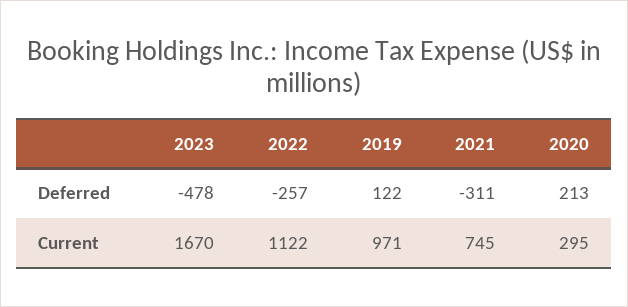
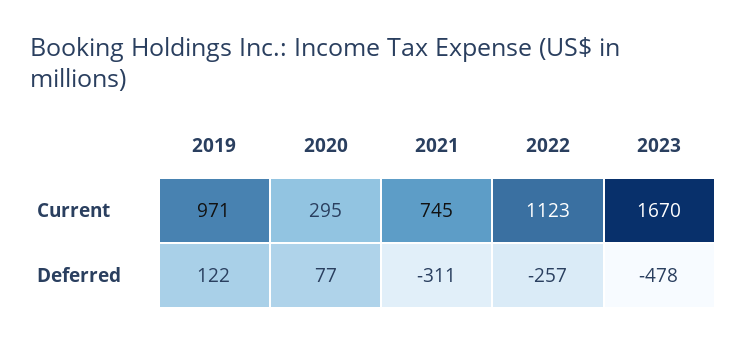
  {
    "2023": {
      "Deferred": -478,
      "Current": 1670
    },
    "2022": {
      "Deferred": -257,
-     "Current": 1122
+     "Current": 1123
    },
    "2019": {
      "Deferred": 122,
      "Current": 971
    },
    "2021": {
      "Deferred": -311,
      "Current": 745
    },
    "2020": {
-     "Deferred": 213,
+     "Deferred": 77,
      "Current": 295
    }
  }

